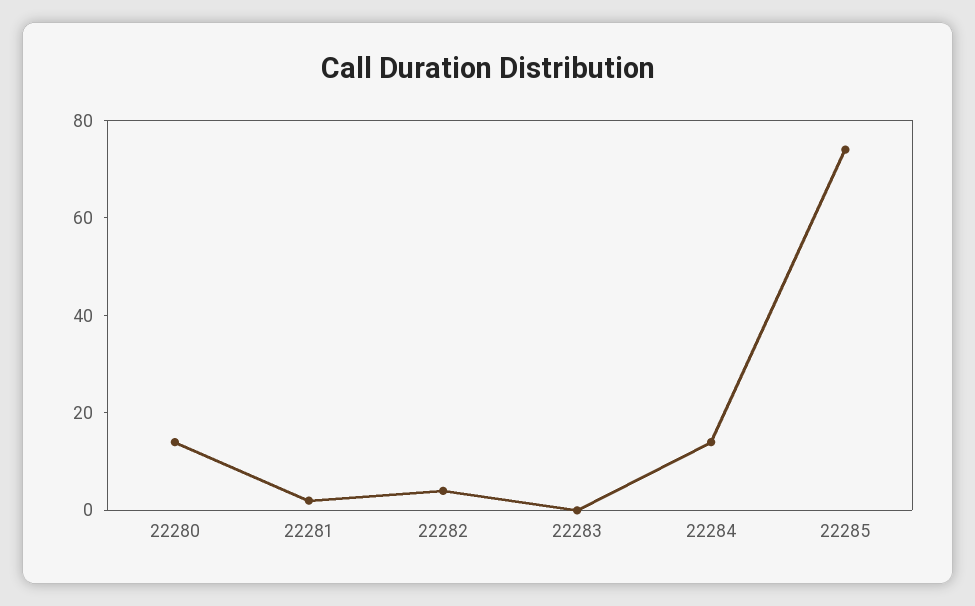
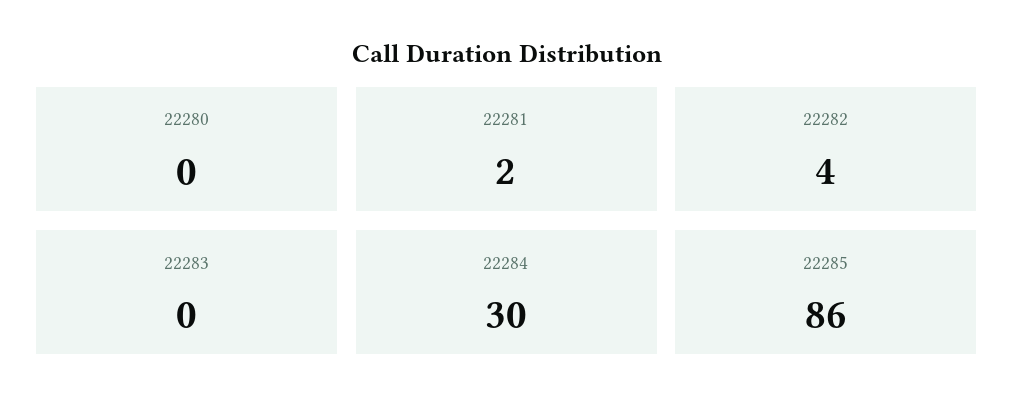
  {
-   "22280": 15,
+   "22280": 0,
    "22281": 2,
    "22282": 4,
    "22283": 0,
-   "22284": 15,
+   "22284": 30,
-   "22285": 75
+   "22285": 86
  }

